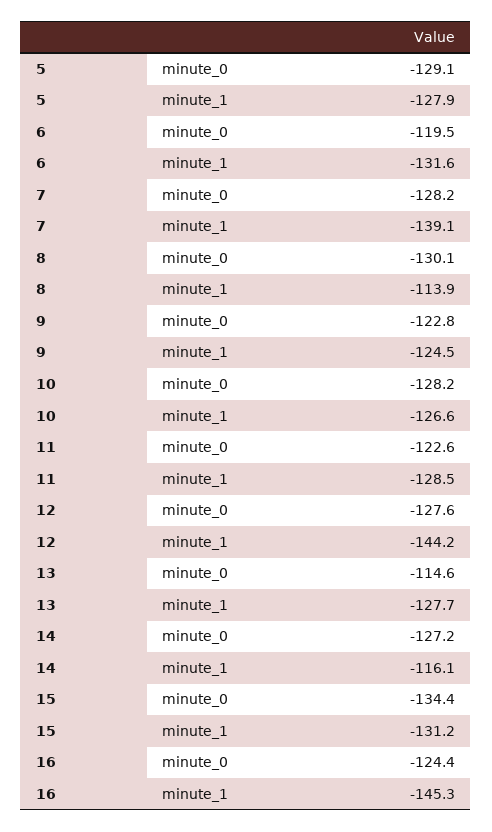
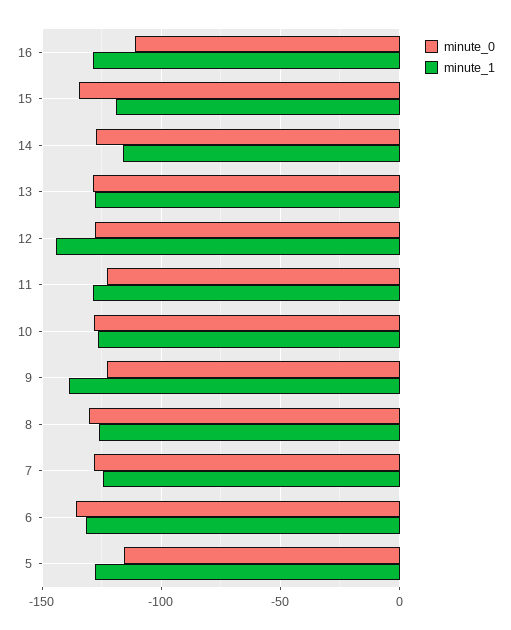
  {
    "minute_0": {
-     "5": -129.1,
+     "5": -115,
-     "6": -119.5,
+     "6": -135,
      "7": -128.2,
      "8": -130.1,
      "9": -122.8,
      "10": -128.2,
      "11": -122.6,
      "12": -127.6,
-     "13": -114.6,
+     "13": -130,
      "14": -127.2,
      "15": -134.4,
-     "16": -124.4
+     "16": -110
    },
    "minute_1": {
      "5": -127.9,
      "6": -131.6,
-     "7": -139.1,
+     "7": -125,
-     "8": -113.9,
+     "8": -125,
-     "9": -124.5,
+     "9": -140,
      "10": -126.6,
      "11": -128.5,
      "12": -144.2,
      "13": -127.7,
      "14": -116.1,
-     "15": -131.2,
+     "15": -120,
-     "16": -145.3
+     "16": -130
    }
  }

